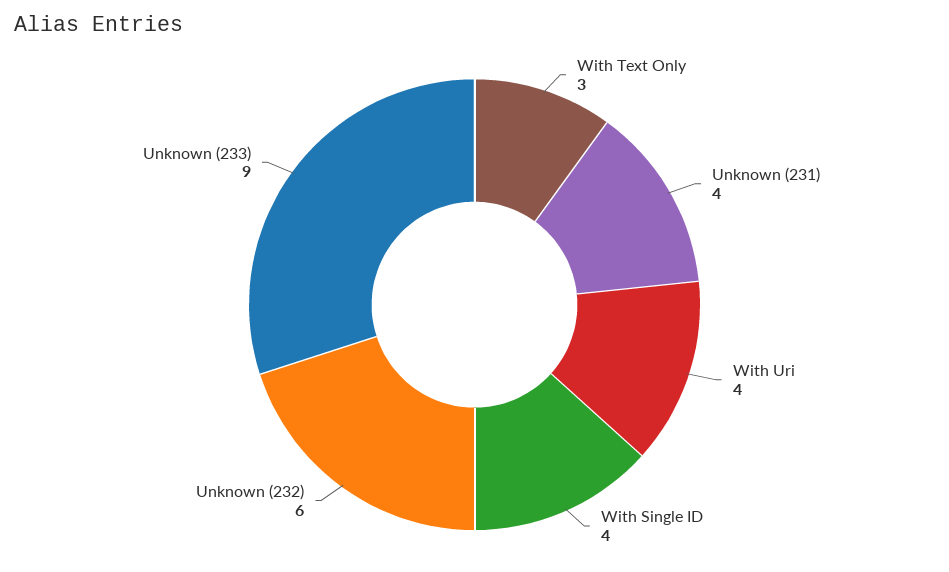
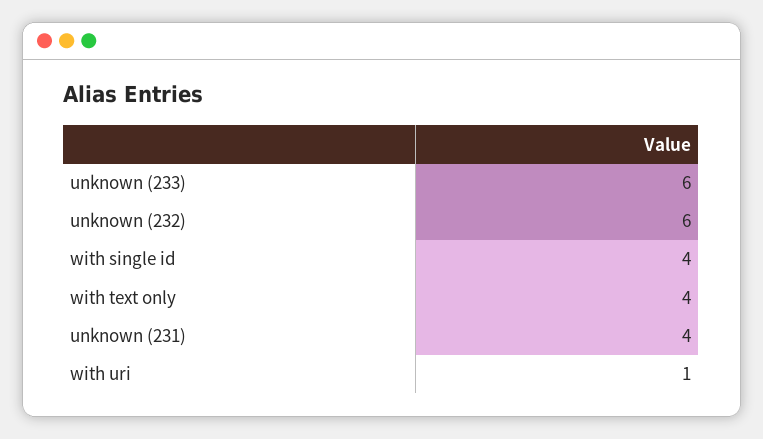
  {
-   "With Text Only": 3,
+   "With Text Only": 4,
    "Unknown (231)": 4,
-   "With Uri": 4,
+   "With Uri": 1,
    "With Single ID": 4,
    "Unknown (232)": 6,
-   "Unknown (233)": 9
+   "Unknown (233)": 6
  }

